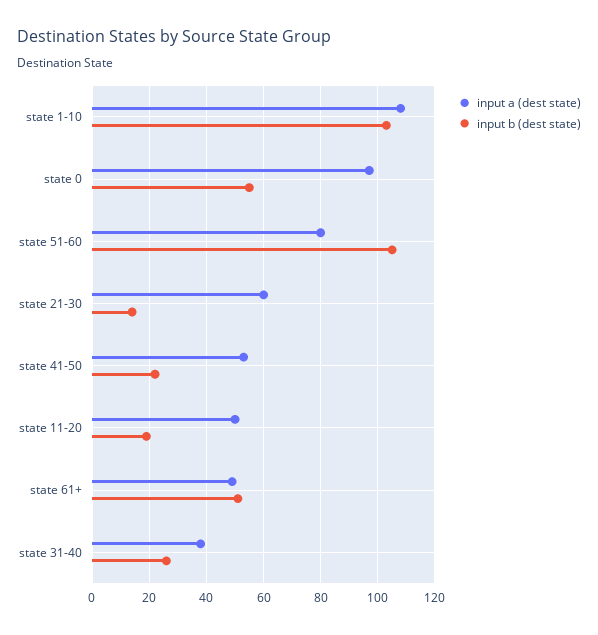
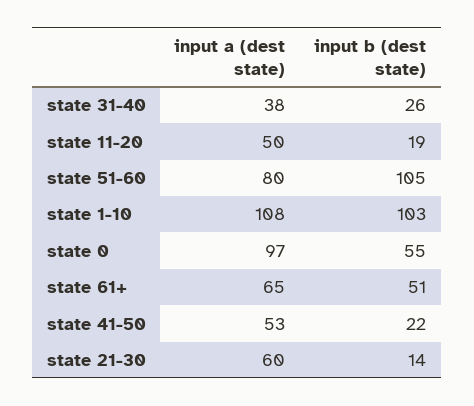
  {
    "input a (dest state)": {
      "state 1-10": 108,
      "state 0": 97,
      "state 51-60": 80,
      "state 21-30": 60,
      "state 41-50": 53,
      "state 11-20": 50,
-     "state 61+": 50,
+     "state 61+": 65,
      "state 31-40": 38
    },
    "input b (dest state)": {
      "state 1-10": 103,
      "state 0": 55,
      "state 51-60": 105,
      "state 21-30": 14,
      "state 41-50": 22,
      "state 11-20": 19,
      "state 61+": 51,
      "state 31-40": 26
    }
  }

